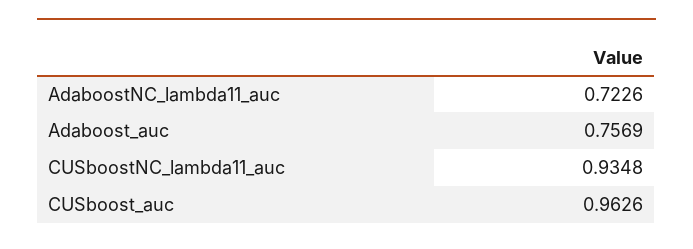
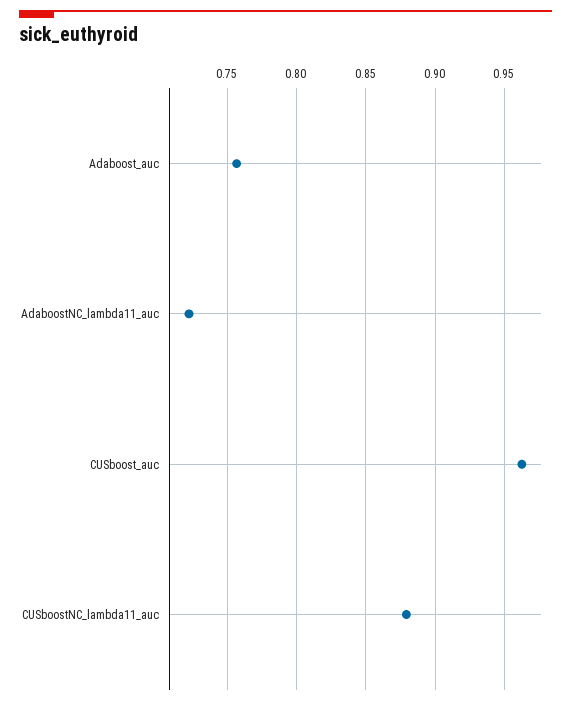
  {
    "AdaboostNC_lambda11_auc": 0.7226,
    "Adaboost_auc": 0.7569,
-   "CUSboostNC_lambda11_auc": 0.9348,
+   "CUSboostNC_lambda11_auc": 0.88,
    "CUSboost_auc": 0.9626
  }

